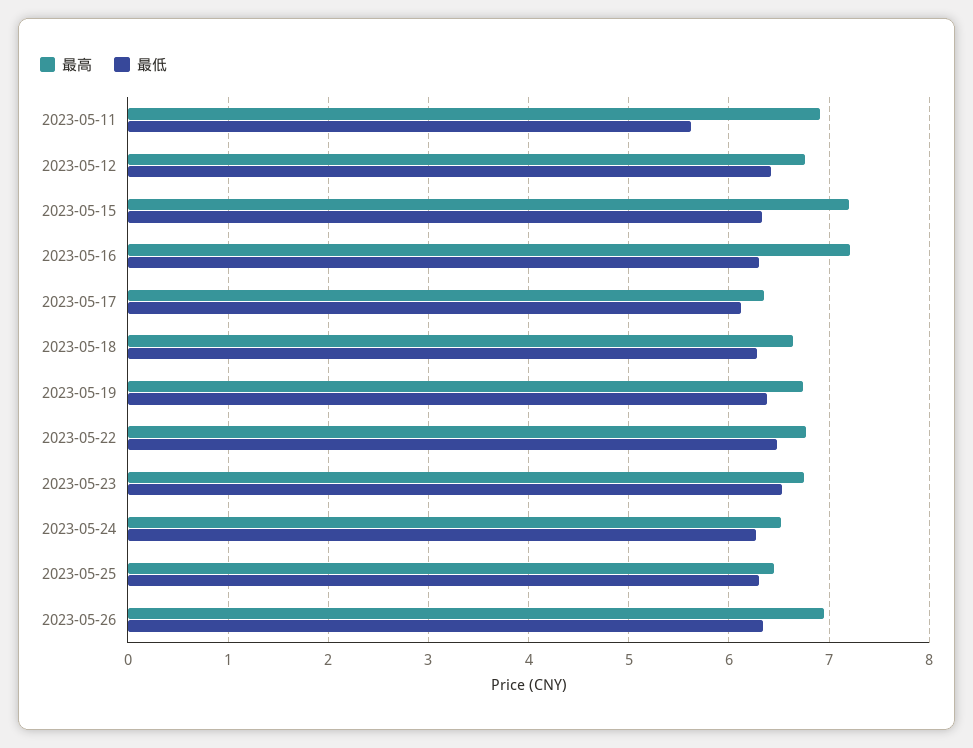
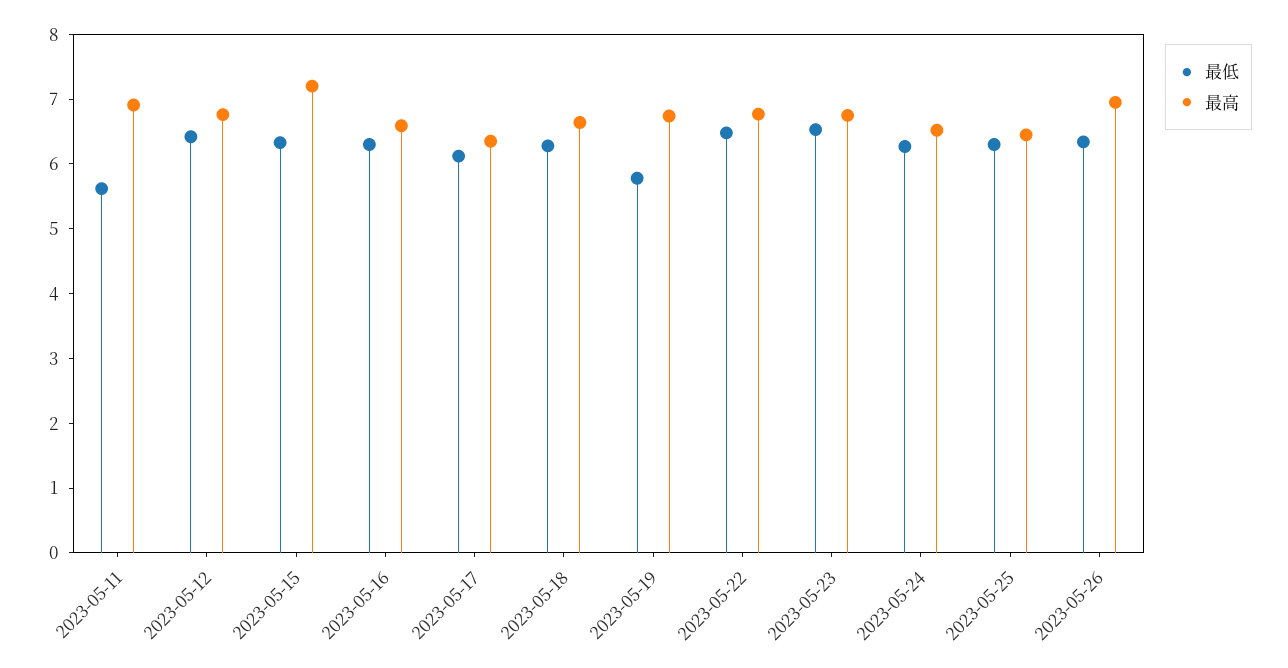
  {
    "最高": {
      "2023-05-11": 6.9,
      "2023-05-12": 6.8,
      "2023-05-15": 7.2,
-     "2023-05-16": 7.2,
+     "2023-05-16": 6.6,
      "2023-05-17": 6.4,
      "2023-05-18": 6.6,
      "2023-05-19": 6.7,
      "2023-05-22": 6.8,
      "2023-05-23": 6.8,
      "2023-05-24": 6.5,
      "2023-05-25": 6.5,
      "2023-05-26": 7
    },
    "最低": {
      "2023-05-11": 5.6,
      "2023-05-12": 6.4,
      "2023-05-15": 6.3,
      "2023-05-16": 6.3,
      "2023-05-17": 6.1,
      "2023-05-18": 6.3,
-     "2023-05-19": 6.4,
+     "2023-05-19": 5.8,
      "2023-05-22": 6.5,
      "2023-05-23": 6.5,
      "2023-05-24": 6.3,
      "2023-05-25": 6.3,
      "2023-05-26": 6.3
    }
  }

